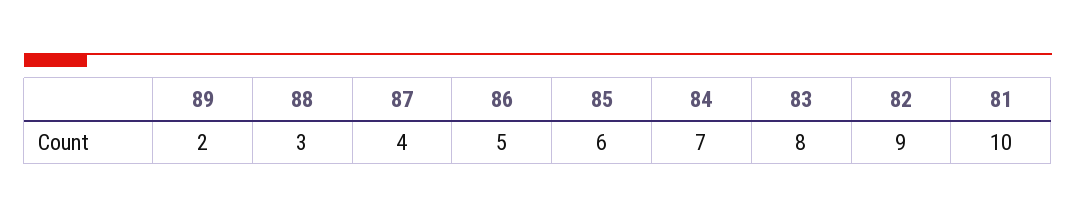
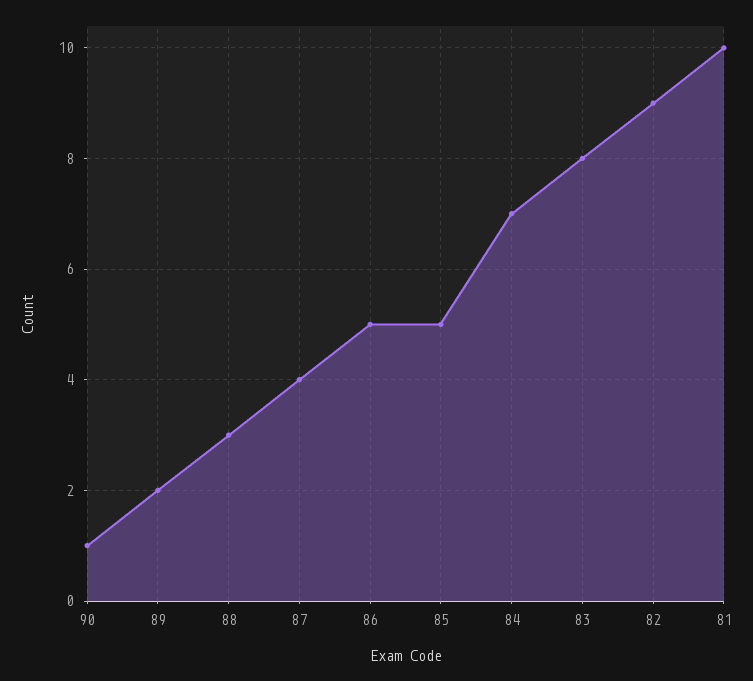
  {
    "89": 2,
    "88": 3,
    "87": 4,
    "86": 5,
-   "85": 6,
+   "85": 5,
    "84": 7,
    "83": 8,
    "82": 9,
-   "81": 10
+   "81": 10,
+   "90": 1
  }

